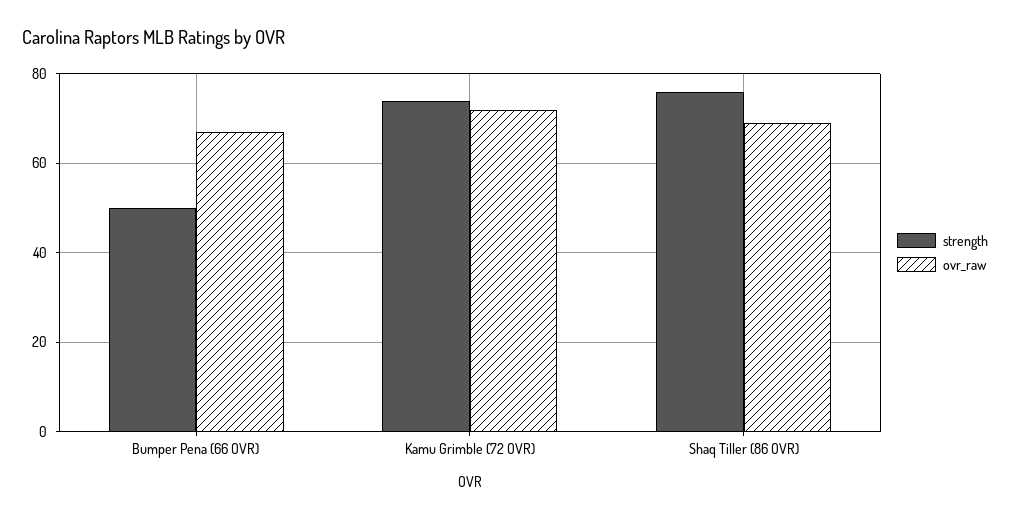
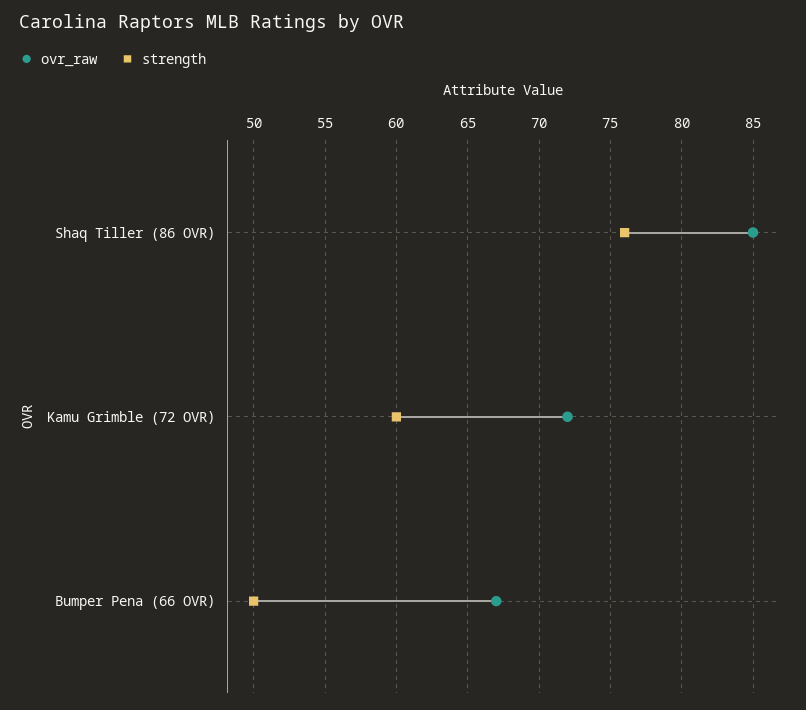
  {
    "strength": {
      "Bumper Pena (66 OVR)": 50,
-     "Kamu Grimble (72 OVR)": 75,
+     "Kamu Grimble (72 OVR)": 60,
      "Shaq Tiller (86 OVR)": 76
    },
    "ovr_raw": {
      "Bumper Pena (66 OVR)": 67,
      "Kamu Grimble (72 OVR)": 72,
-     "Shaq Tiller (86 OVR)": 70
+     "Shaq Tiller (86 OVR)": 85
    }
  }

